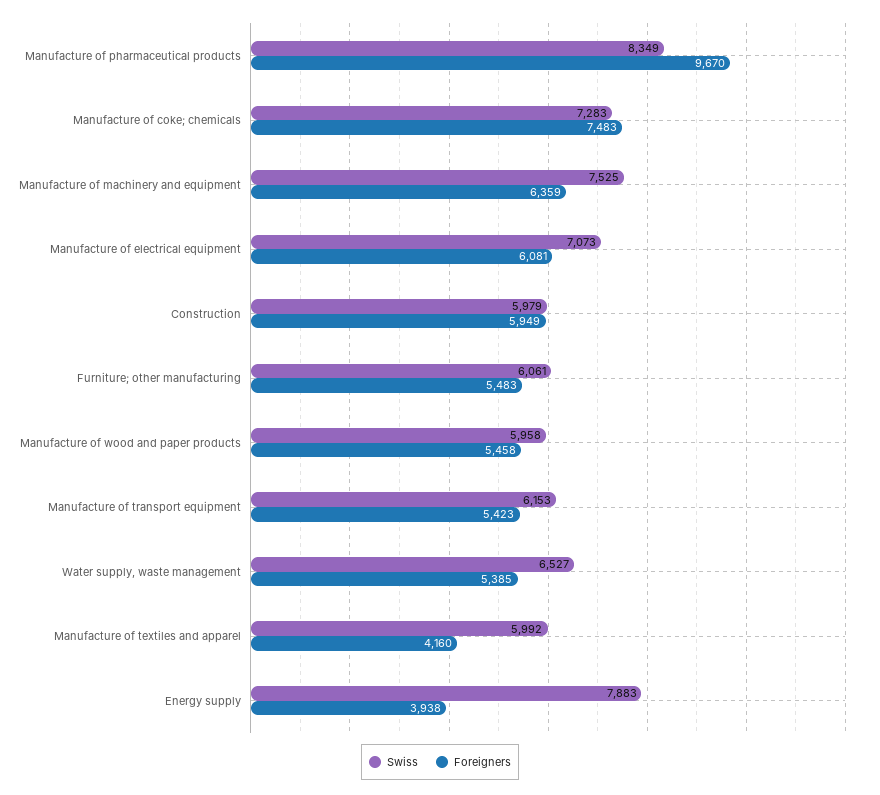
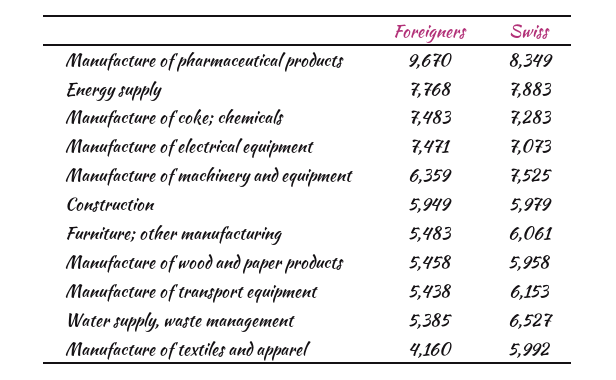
  {
    "Swiss": {
      "Manufacture of pharmaceutical products": 8349,
      "Manufacture of coke; chemicals": 7283,
      "Manufacture of machinery and equipment": 7525,
      "Manufacture of electrical equipment": 7073,
      "Construction": 5979,
      "Furniture; other manufacturing": 6061,
      "Manufacture of wood and paper products": 5958,
      "Manufacture of transport equipment": 6153,
      "Water supply, waste management": 6527,
      "Manufacture of textiles and apparel": 5992,
      "Energy supply": 7883
    },
    "Foreigners": {
      "Manufacture of pharmaceutical products": 9670,
      "Manufacture of coke; chemicals": 7483,
      "Manufacture of machinery and equipment": 6359,
-     "Manufacture of electrical equipment": 6081,
+     "Manufacture of electrical equipment": 7471,
      "Construction": 5949,
      "Furniture; other manufacturing": 5483,
      "Manufacture of wood and paper products": 5458,
-     "Manufacture of transport equipment": 5423,
+     "Manufacture of transport equipment": 5438,
      "Water supply, waste management": 5385,
      "Manufacture of textiles and apparel": 4160,
-     "Energy supply": 3938
+     "Energy supply": 7768
    }
  }

